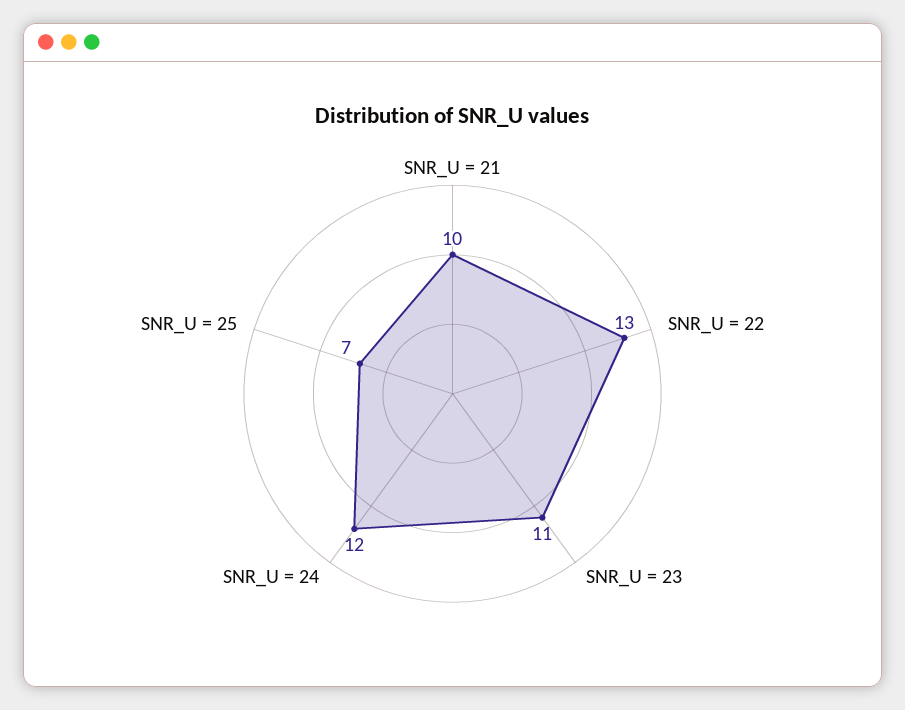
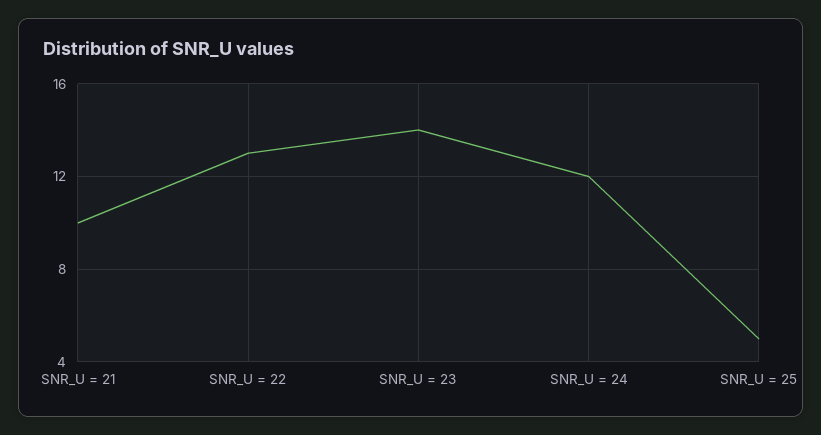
  {
    "SNR_U = 21": 10,
    "SNR_U = 22": 13,
-   "SNR_U = 23": 11,
+   "SNR_U = 23": 14,
    "SNR_U = 24": 12,
-   "SNR_U = 25": 7
+   "SNR_U = 25": 5
  }

